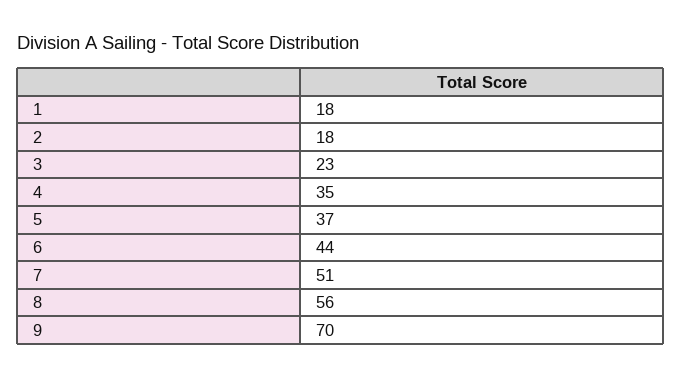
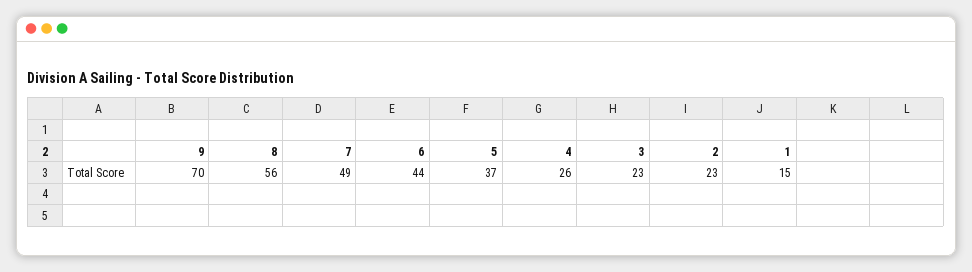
  {
-   "1": 18,
+   "1": 15,
-   "2": 18,
+   "2": 23,
    "3": 23,
-   "4": 35,
+   "4": 26,
    "5": 37,
    "6": 44,
-   "7": 51,
+   "7": 49,
    "8": 56,
    "9": 70
  }

